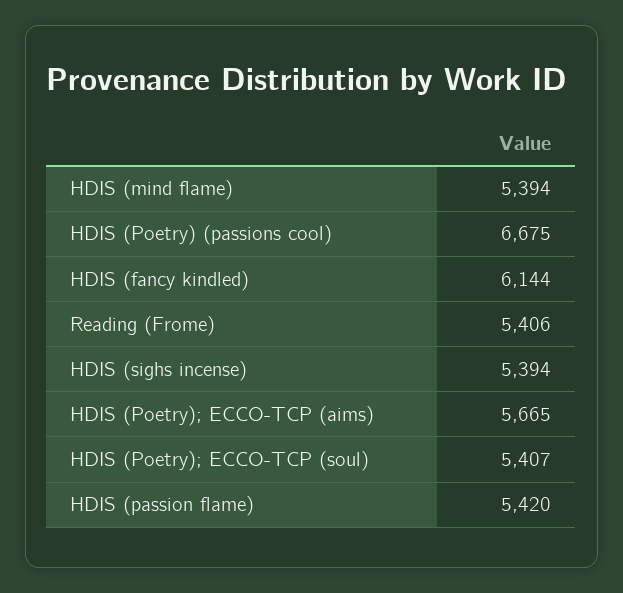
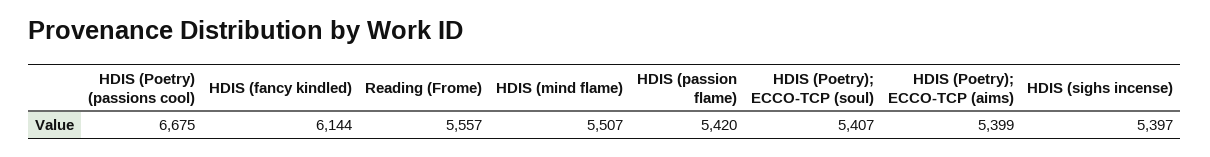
  {
-   "HDIS (mind flame)": 5394,
+   "HDIS (mind flame)": 5507,
    "HDIS (Poetry) (passions cool)": 6675,
    "HDIS (fancy kindled)": 6144,
-   "Reading (Frome)": 5406,
+   "Reading (Frome)": 5557,
-   "HDIS (sighs incense)": 5394,
+   "HDIS (sighs incense)": 5397,
-   "HDIS (Poetry); ECCO-TCP (aims)": 5665,
+   "HDIS (Poetry); ECCO-TCP (aims)": 5399,
    "HDIS (Poetry); ECCO-TCP (soul)": 5407,
    "HDIS (passion flame)": 5420
  }

